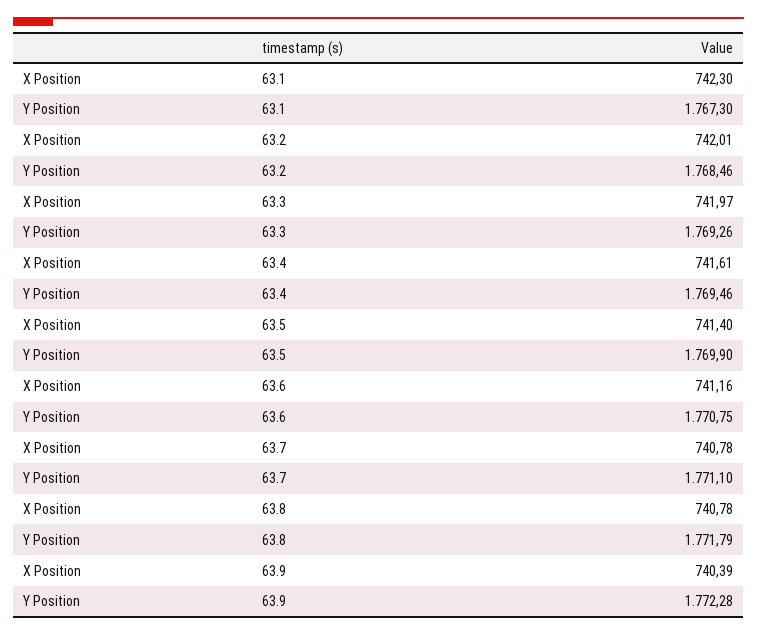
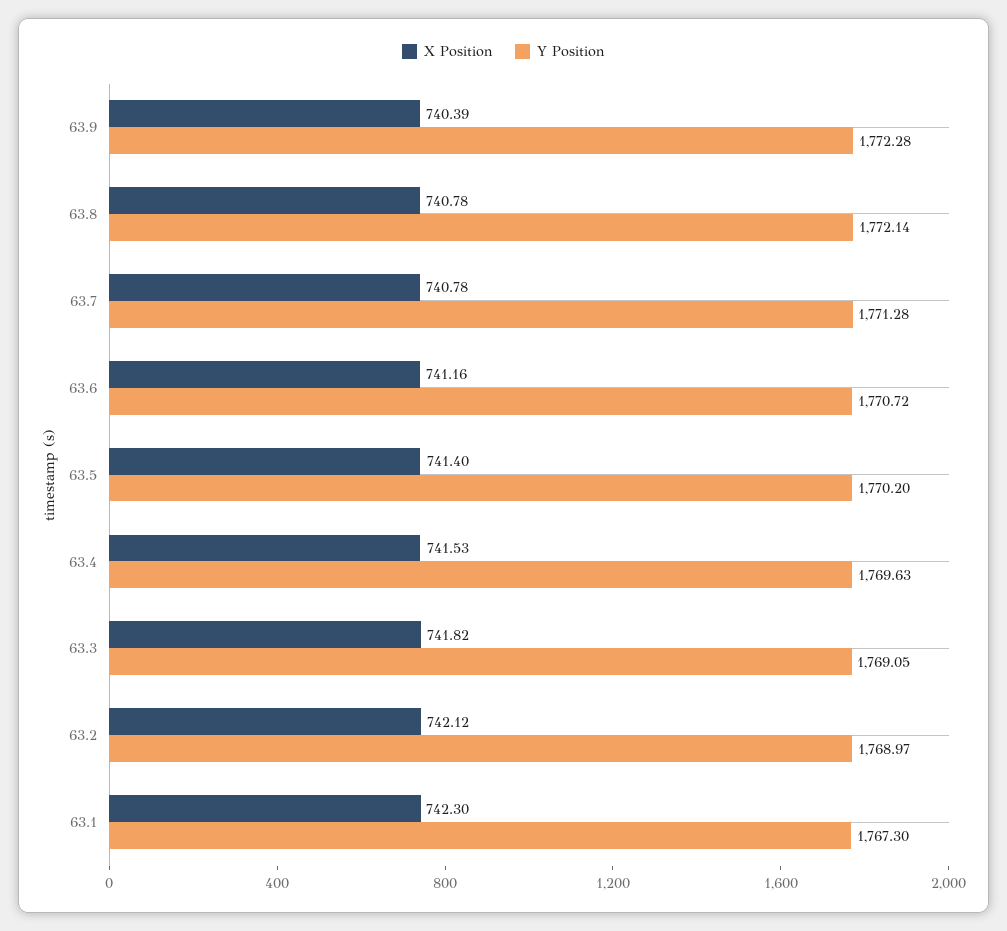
  {
    "X Position": {
      "63.1": 742.3,
-     "63.2": 742.01,
+     "63.2": 742.12,
-     "63.3": 741.97,
+     "63.3": 741.82,
-     "63.4": 741.61,
+     "63.4": 741.53,
      "63.5": 741.4,
      "63.6": 741.16,
      "63.7": 740.78,
      "63.8": 740.78,
      "63.9": 740.39
    },
    "Y Position": {
      "63.1": 1767.3,
-     "63.2": 1768.46,
+     "63.2": 1768.97,
-     "63.3": 1769.26,
+     "63.3": 1769.05,
-     "63.4": 1769.46,
+     "63.4": 1769.63,
-     "63.5": 1769.9,
+     "63.5": 1770.2,
-     "63.6": 1770.75,
+     "63.6": 1770.72,
-     "63.7": 1771.1,
+     "63.7": 1771.28,
-     "63.8": 1771.79,
+     "63.8": 1772.14,
      "63.9": 1772.28
    }
  }

